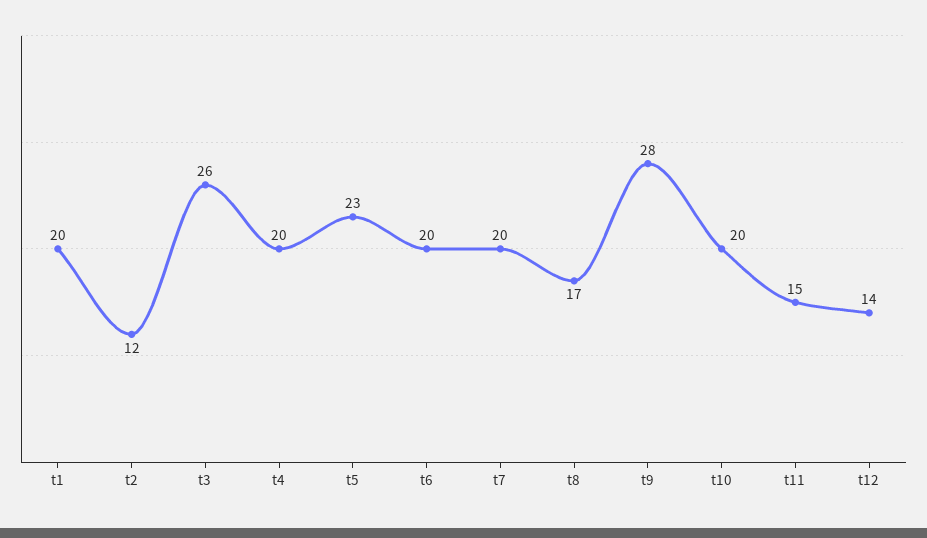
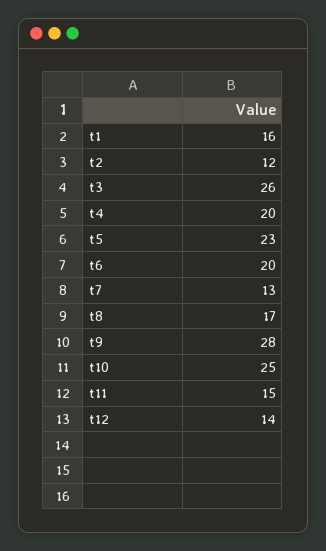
  {
-   "t1": 20,
+   "t1": 16,
    "t2": 12,
    "t3": 26,
    "t4": 20,
    "t5": 23,
    "t6": 20,
-   "t7": 20,
+   "t7": 13,
    "t8": 17,
    "t9": 28,
-   "t10": 20,
+   "t10": 25,
    "t11": 15,
    "t12": 14
  }

